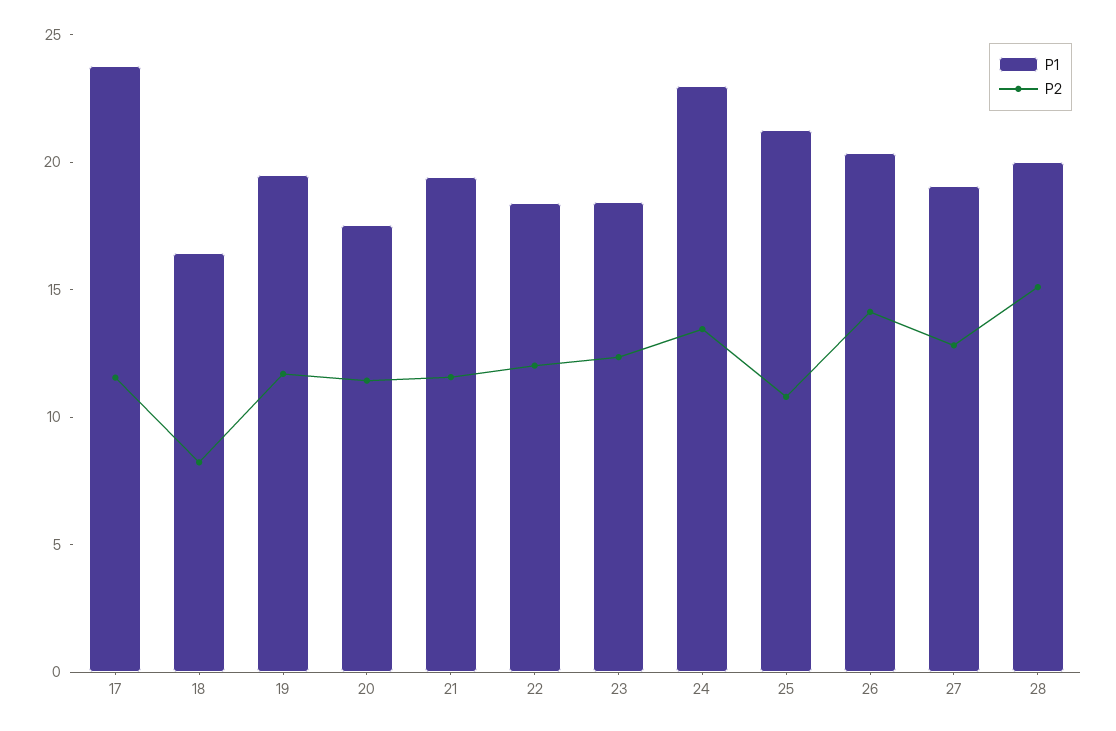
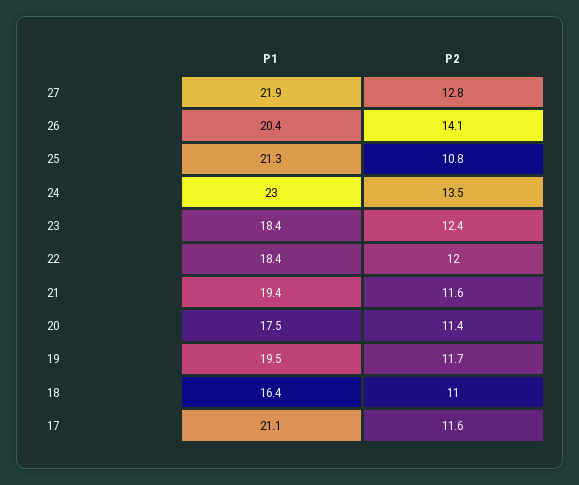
  {
    "P1": {
-     "17": 24,
+     "17": 21.1,
      "18": 16.4,
      "19": 19.5,
      "20": 17.5,
      "21": 19.4,
      "22": 18.4,
      "23": 18.4,
      "24": 23,
      "25": 21.3,
      "26": 20.4,
-     "27": 19,
+     "27": 21.9
-     "28": 20
    },
    "P2": {
      "17": 11.6,
-     "18": 8,
+     "18": 11,
      "19": 11.7,
      "20": 11.4,
      "21": 11.6,
      "22": 12,
      "23": 12.4,
      "24": 13.5,
      "25": 10.8,
      "26": 14.1,
-     "27": 12.8,
+     "27": 12.8
-     "28": 15
    }
  }

